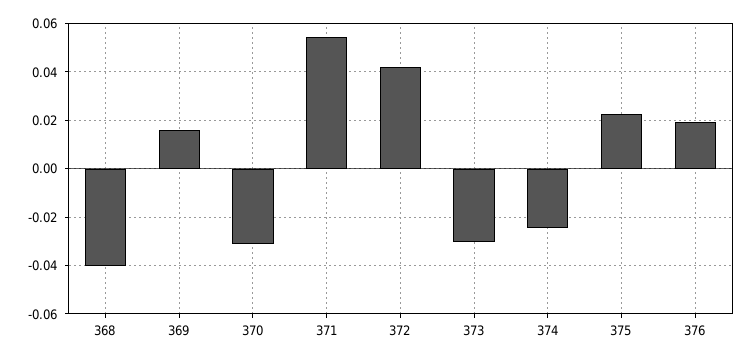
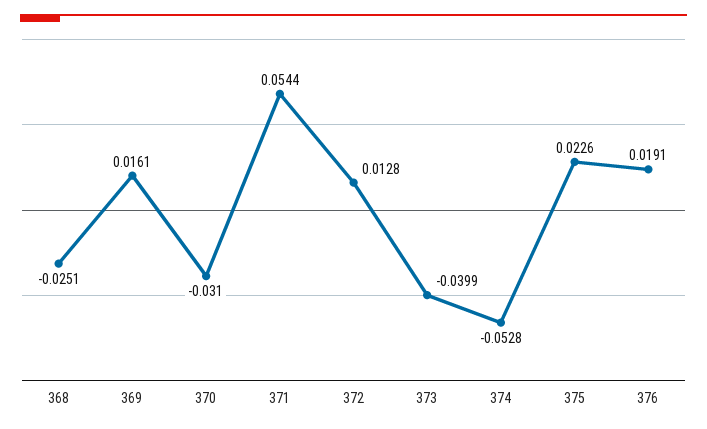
  {
-   "368": -0.04,
+   "368": -0.0251,
    "369": 0.0161,
    "370": -0.031,
    "371": 0.0544,
-   "372": 0.0425,
+   "372": 0.0128,
-   "373": -0.03,
+   "373": -0.0399,
-   "374": -0.025,
+   "374": -0.0528,
    "375": 0.0226,
    "376": 0.0191
  }

